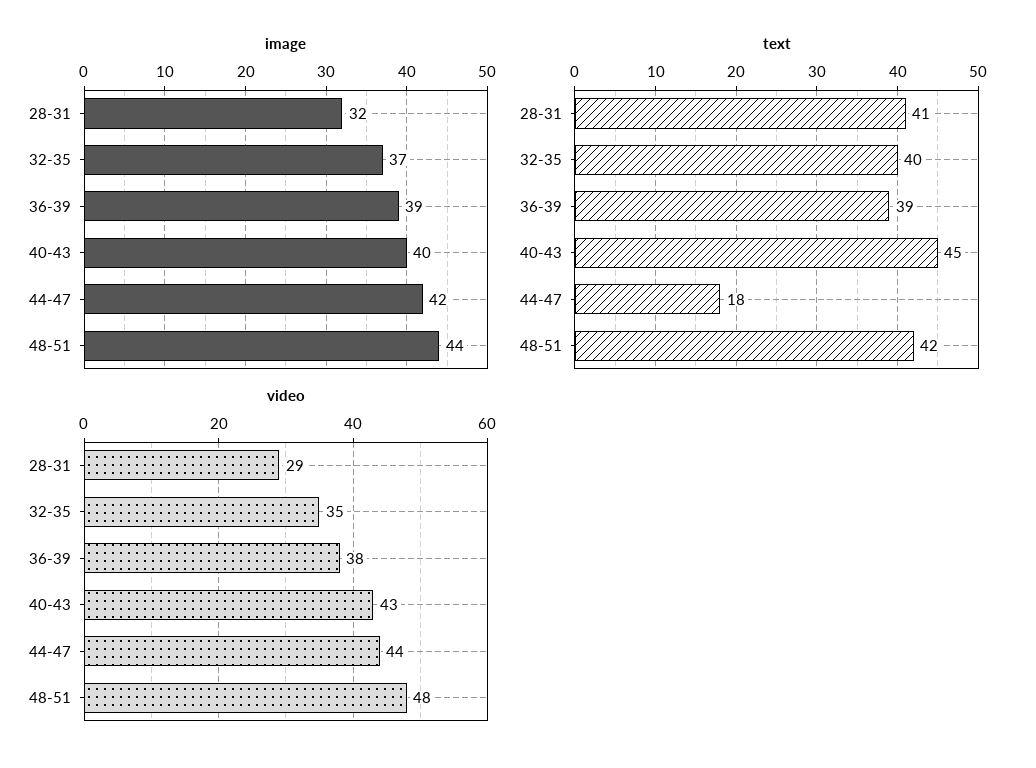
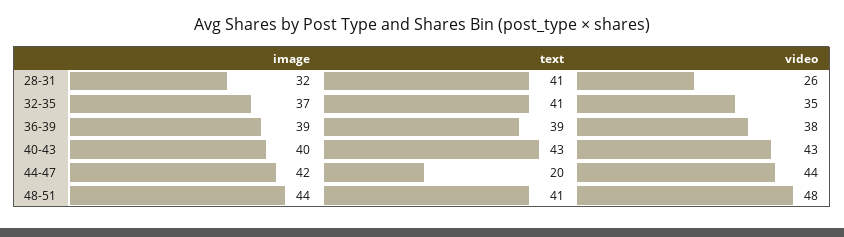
  {
    "image": {
      "28-31": 32,
      "32-35": 37,
      "36-39": 39,
      "40-43": 40,
      "44-47": 42,
      "48-51": 44
    },
    "text": {
      "28-31": 41,
-     "32-35": 40,
+     "32-35": 41,
      "36-39": 39,
-     "40-43": 45,
+     "40-43": 43,
-     "44-47": 18,
+     "44-47": 20,
-     "48-51": 42
+     "48-51": 41
    },
    "video": {
-     "28-31": 29,
+     "28-31": 26,
      "32-35": 35,
      "36-39": 38,
      "40-43": 43,
      "44-47": 44,
      "48-51": 48
    }
  }

